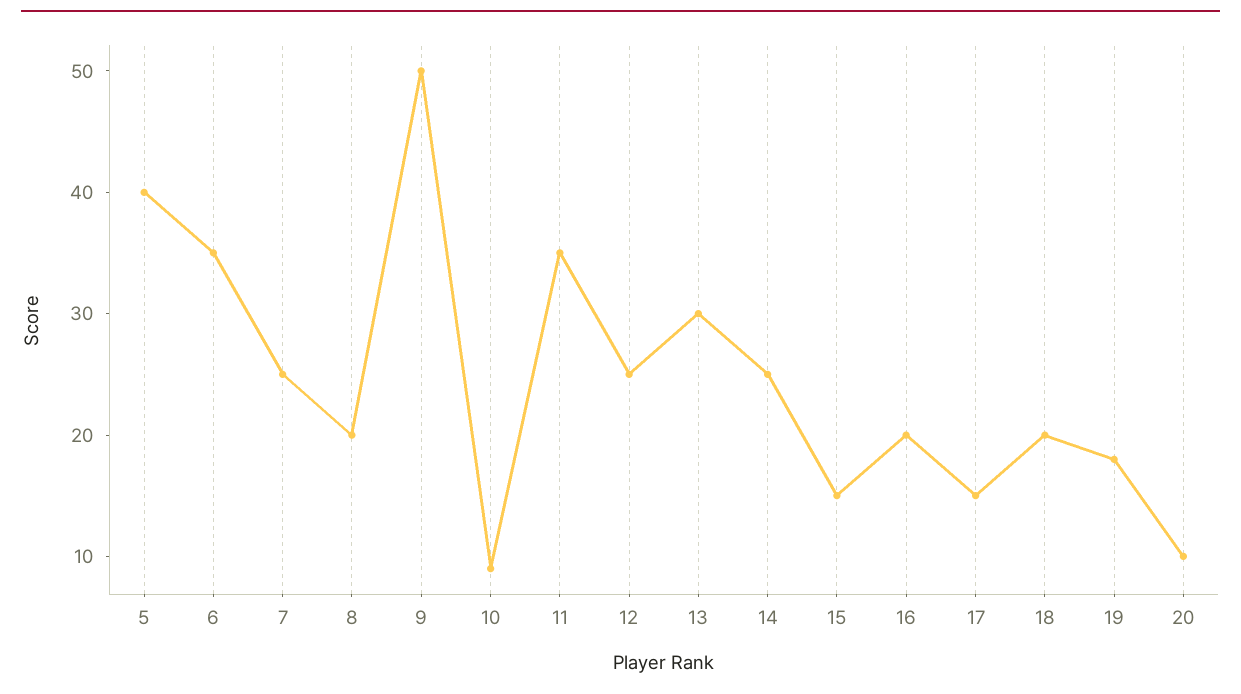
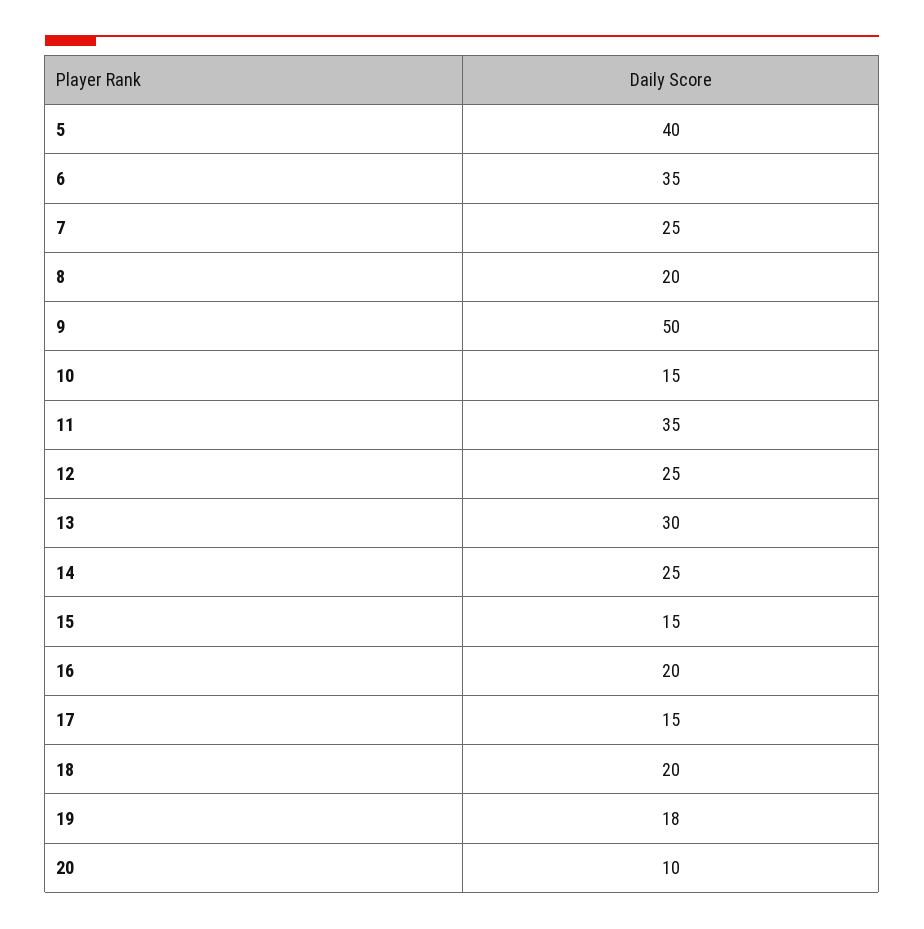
  {
    "5": 40,
    "6": 35,
    "7": 25,
    "8": 20,
    "9": 50,
-   "10": 9,
+   "10": 15,
    "11": 35,
    "12": 25,
    "13": 30,
    "14": 25,
    "15": 15,
    "16": 20,
    "17": 15,
    "18": 20,
    "19": 18,
    "20": 10
  }

